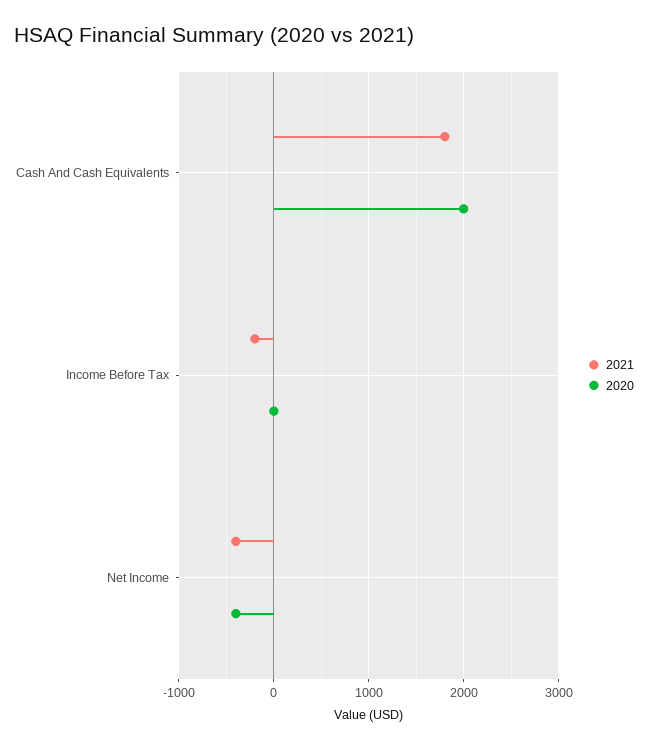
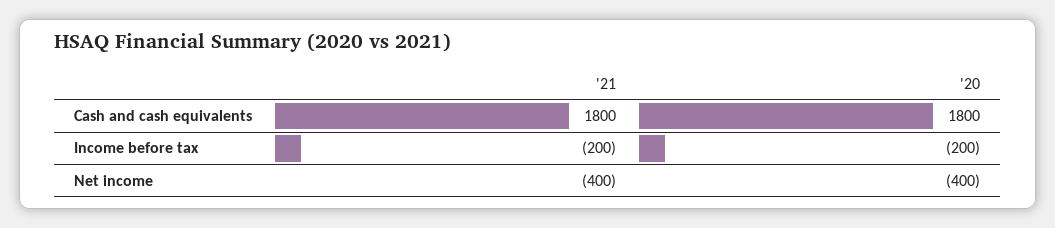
  {
    "2021": {
      "Cash And Cash Equivalents": 1800,
      "Income Before Tax": -200,
      "Net Income": -400
    },
    "2020": {
-     "Cash And Cash Equivalents": 2000,
+     "Cash And Cash Equivalents": 1800,
-     "Income Before Tax": 0,
+     "Income Before Tax": -200,
      "Net Income": -400
    }
  }

